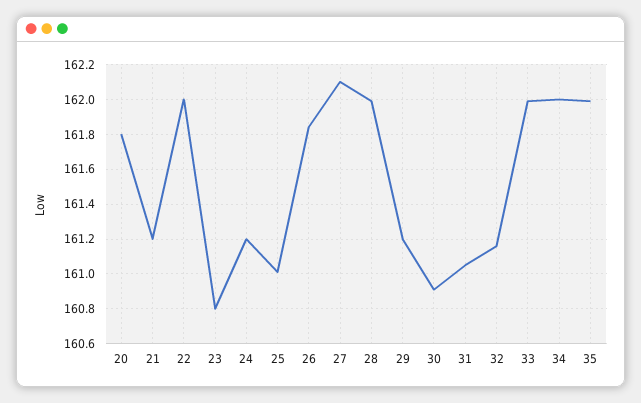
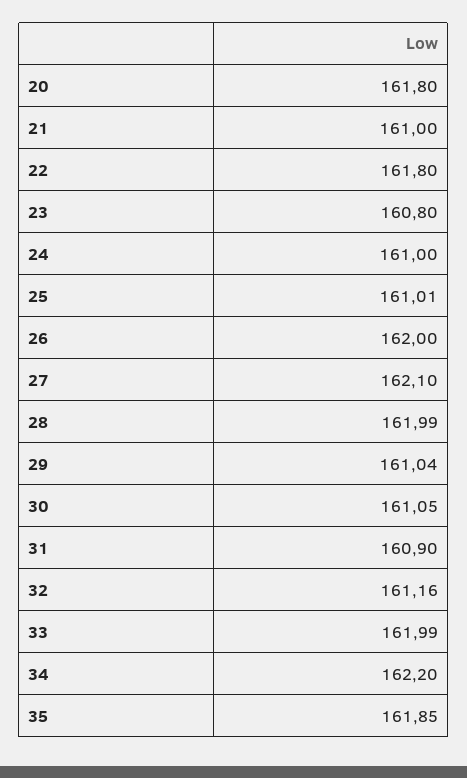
  {
    "20": 161.8,
-   "21": 161.2,
+   "21": 161,
-   "22": 162,
+   "22": 161.8,
    "23": 160.8,
-   "24": 161.2,
+   "24": 161,
    "25": 161.01,
-   "26": 161.85,
+   "26": 162,
    "27": 162.1,
    "28": 161.99,
-   "29": 161.2,
+   "29": 161.04,
-   "30": 160.9,
+   "30": 161.05,
-   "31": 161.05,
+   "31": 160.9,
    "32": 161.16,
    "33": 161.99,
-   "34": 162,
+   "34": 162.2,
-   "35": 162
+   "35": 161.85
  }

